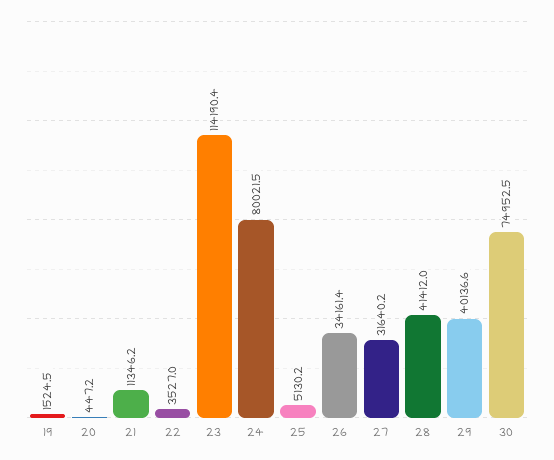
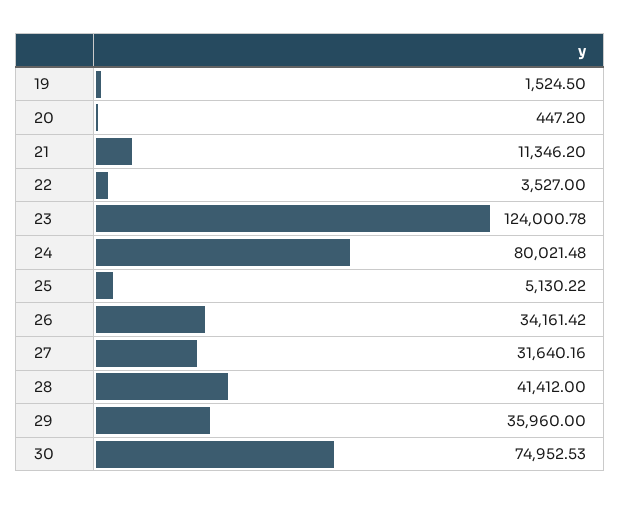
  {
    "19": 1524.5,
    "20": 447.2,
    "21": 11346.2,
    "22": 3527,
-   "23": 114190.4,
+   "23": 124000.78,
    "24": 80021.48,
    "25": 5130.22,
    "26": 34161.42,
    "27": 31640.16,
    "28": 41412,
-   "29": 40136.6,
+   "29": 35960,
    "30": 74952.53
  }

